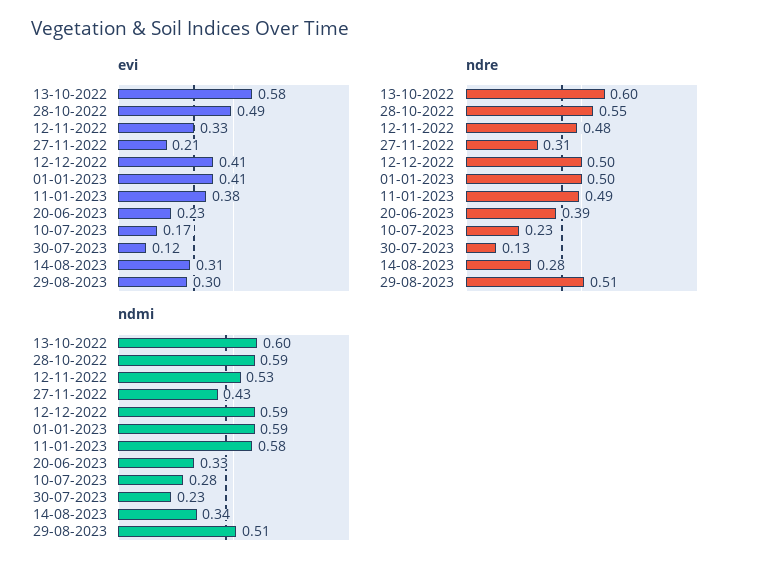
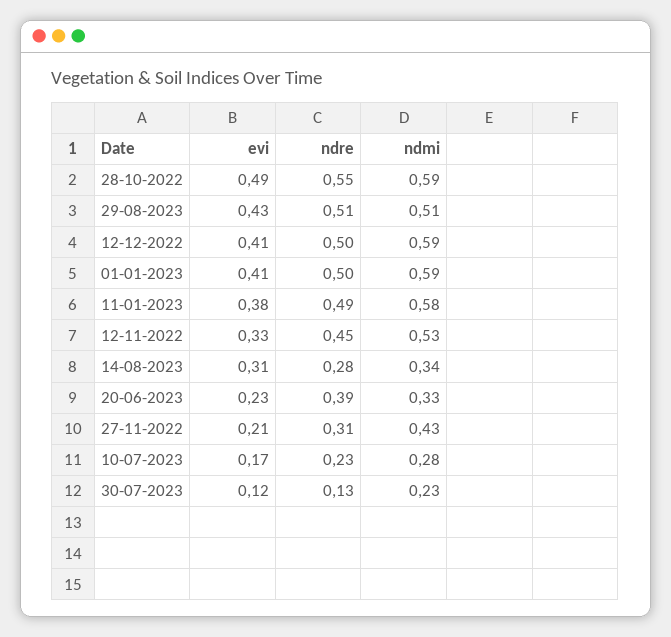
  {
    "evi": {
-     "13-10-2022": 0.58,
      "28-10-2022": 0.49,
      "12-11-2022": 0.33,
      "27-11-2022": 0.21,
      "12-12-2022": 0.41,
      "01-01-2023": 0.41,
      "11-01-2023": 0.38,
      "20-06-2023": 0.23,
      "10-07-2023": 0.17,
      "30-07-2023": 0.12,
      "14-08-2023": 0.31,
-     "29-08-2023": 0.3
+     "29-08-2023": 0.43
    },
    "ndre": {
-     "13-10-2022": 0.6,
      "28-10-2022": 0.55,
-     "12-11-2022": 0.48,
+     "12-11-2022": 0.45,
      "27-11-2022": 0.31,
      "12-12-2022": 0.5,
      "01-01-2023": 0.5,
      "11-01-2023": 0.49,
      "20-06-2023": 0.39,
      "10-07-2023": 0.23,
      "30-07-2023": 0.13,
      "14-08-2023": 0.28,
      "29-08-2023": 0.51
    },
    "ndmi": {
-     "13-10-2022": 0.6,
      "28-10-2022": 0.59,
      "12-11-2022": 0.53,
      "27-11-2022": 0.43,
      "12-12-2022": 0.59,
      "01-01-2023": 0.59,
      "11-01-2023": 0.58,
      "20-06-2023": 0.33,
      "10-07-2023": 0.28,
      "30-07-2023": 0.23,
      "14-08-2023": 0.34,
      "29-08-2023": 0.51
    }
  }

